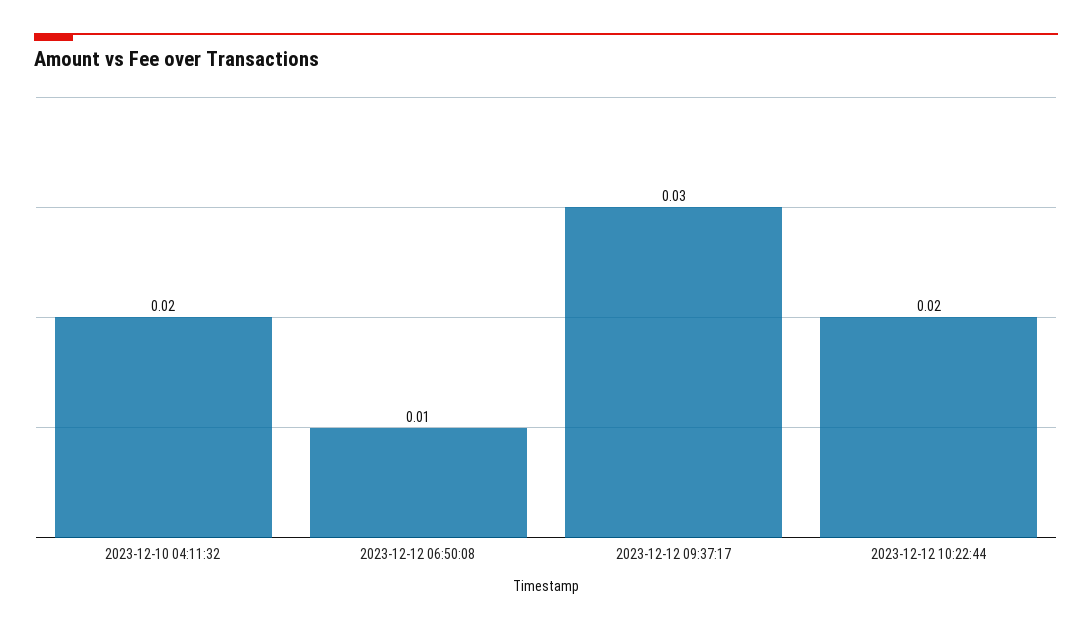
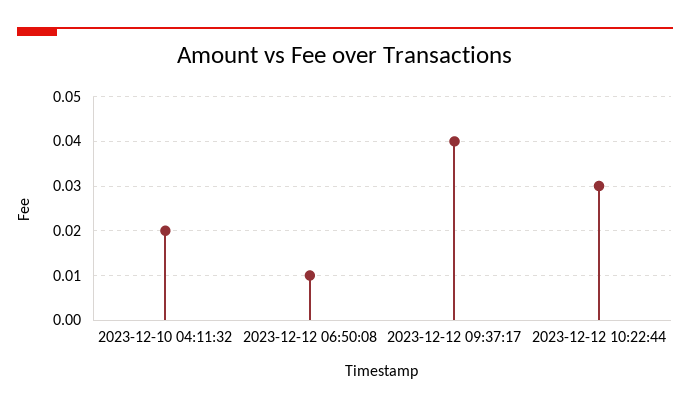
  {
    "2023-12-10 04:11:32": 0.02,
    "2023-12-12 06:50:08": 0.01,
-   "2023-12-12 09:37:17": 0.03,
+   "2023-12-12 09:37:17": 0.04,
-   "2023-12-12 10:22:44": 0.02
+   "2023-12-12 10:22:44": 0.03
  }

